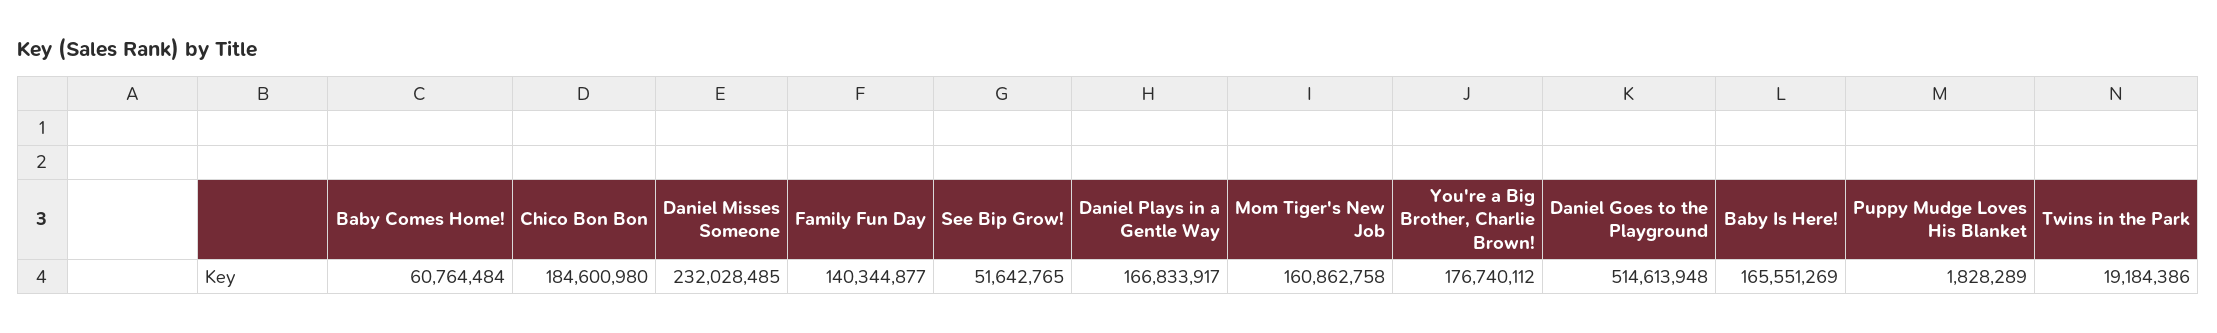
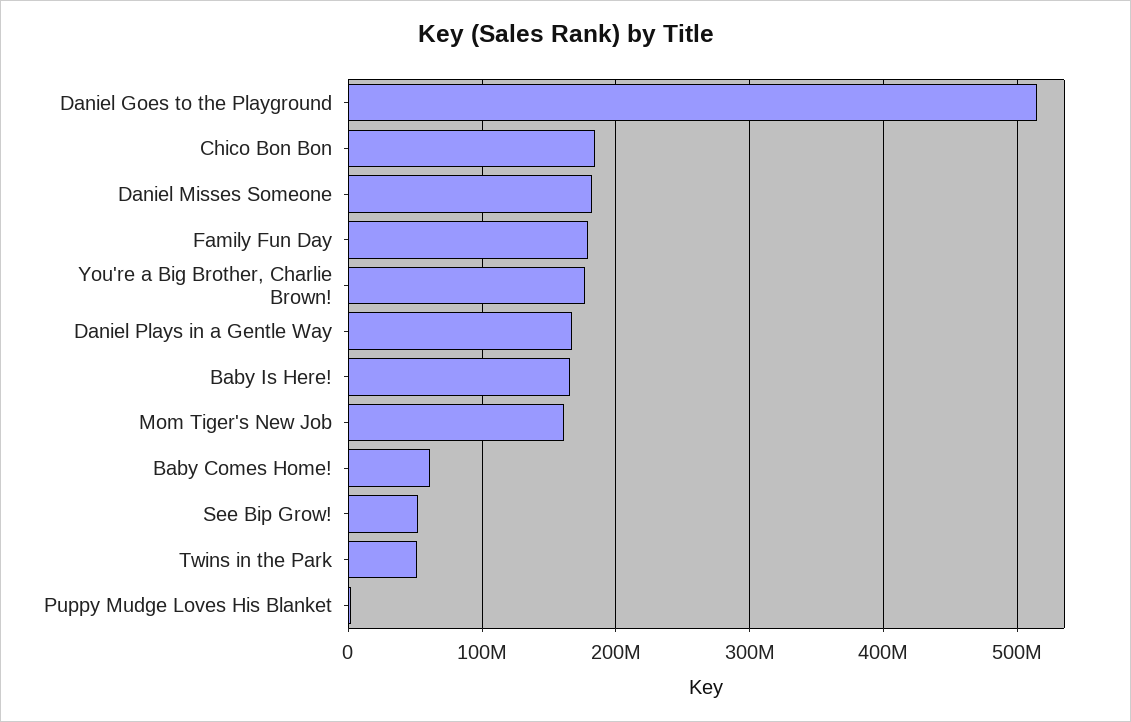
  {
    "Baby Comes Home!": 60764484,
    "Chico Bon Bon": 184600980,
-   "Daniel Misses Someone": 232028485,
+   "Daniel Misses Someone": 180000000,
-   "Family Fun Day": 140344877,
+   "Family Fun Day": 180000000,
    "See Bip Grow!": 51642765,
    "Daniel Plays in a Gentle Way": 166833917,
    "Mom Tiger's New Job": 160862758,
    "You're a Big Brother, Charlie Brown!": 176740112,
    "Daniel Goes to the Playground": 514613948,
    "Baby Is Here!": 165551269,
    "Puppy Mudge Loves His Blanket": 1828289,
-   "Twins in the Park": 19184386
+   "Twins in the Park": 50000000
  }

